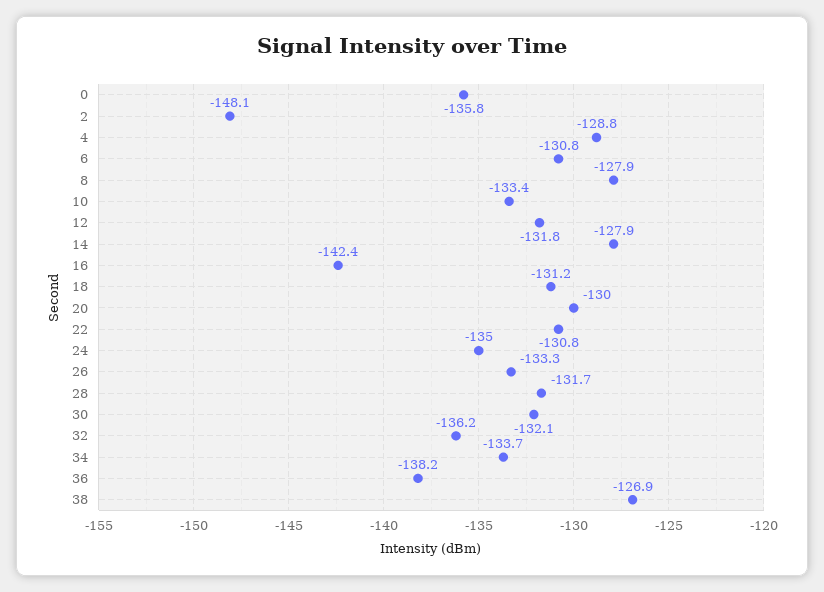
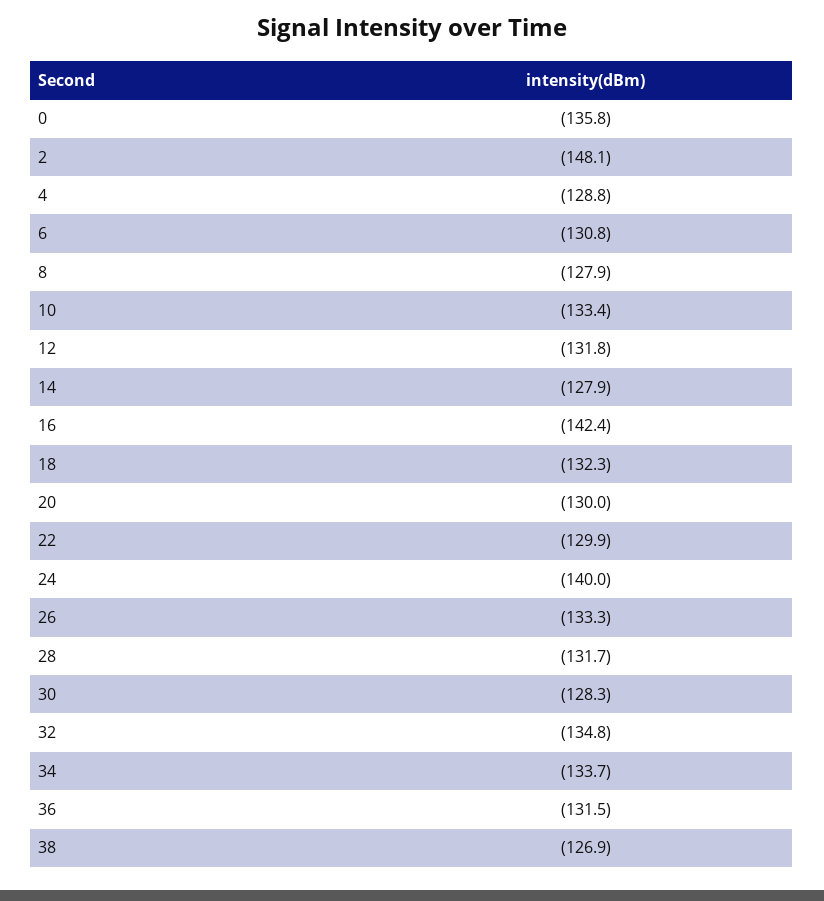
  {
    "0": -135.8,
    "2": -148.1,
    "4": -128.8,
    "6": -130.8,
    "8": -127.9,
    "10": -133.4,
    "12": -131.8,
    "14": -127.9,
    "16": -142.4,
-   "18": -131.2,
+   "18": -132.3,
    "20": -130,
-   "22": -130.8,
+   "22": -129.9,
-   "24": -135,
+   "24": -140,
    "26": -133.3,
    "28": -131.7,
-   "30": -132.1,
+   "30": -128.3,
-   "32": -136.2,
+   "32": -134.8,
    "34": -133.7,
-   "36": -138.2,
+   "36": -131.5,
    "38": -126.9
  }

